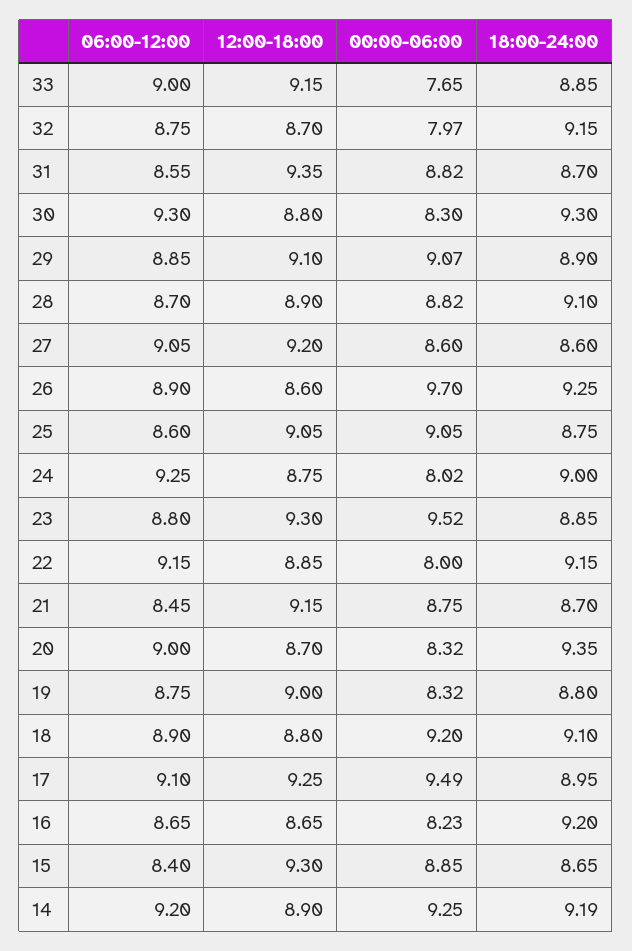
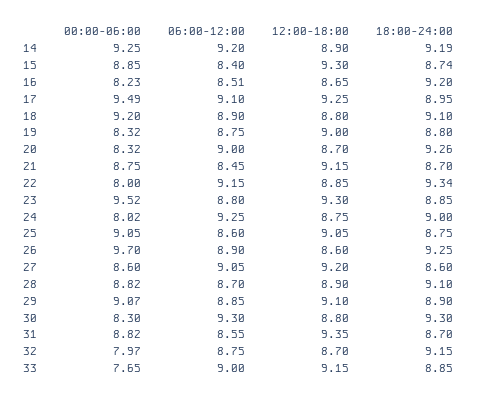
  {
    "06:00-12:00": {
      "33": 9,
      "32": 8.75,
      "31": 8.55,
      "30": 9.3,
      "29": 8.85,
      "28": 8.7,
      "27": 9.05,
      "26": 8.9,
      "25": 8.6,
      "24": 9.25,
      "23": 8.8,
      "22": 9.15,
      "21": 8.45,
      "20": 9,
      "19": 8.75,
      "18": 8.9,
      "17": 9.1,
-     "16": 8.65,
+     "16": 8.51,
      "15": 8.4,
      "14": 9.2
    },
    "12:00-18:00": {
      "33": 9.15,
      "32": 8.7,
      "31": 9.35,
      "30": 8.8,
      "29": 9.1,
      "28": 8.9,
      "27": 9.2,
      "26": 8.6,
      "25": 9.05,
      "24": 8.75,
      "23": 9.3,
      "22": 8.85,
      "21": 9.15,
      "20": 8.7,
      "19": 9,
      "18": 8.8,
      "17": 9.25,
      "16": 8.65,
      "15": 9.3,
      "14": 8.9
    },
    "00:00-06:00": {
      "33": 7.65,
      "32": 7.97,
      "31": 8.82,
      "30": 8.3,
      "29": 9.07,
      "28": 8.82,
      "27": 8.6,
      "26": 9.7,
      "25": 9.05,
      "24": 8.02,
      "23": 9.52,
      "22": 8,
      "21": 8.75,
      "20": 8.32,
      "19": 8.32,
      "18": 9.2,
      "17": 9.49,
      "16": 8.23,
      "15": 8.85,
      "14": 9.25
    },
    "18:00-24:00": {
      "33": 8.85,
      "32": 9.15,
      "31": 8.7,
      "30": 9.3,
      "29": 8.9,
      "28": 9.1,
      "27": 8.6,
      "26": 9.25,
      "25": 8.75,
      "24": 9,
      "23": 8.85,
-     "22": 9.15,
+     "22": 9.34,
      "21": 8.7,
-     "20": 9.35,
+     "20": 9.26,
      "19": 8.8,
      "18": 9.1,
      "17": 8.95,
      "16": 9.2,
-     "15": 8.65,
+     "15": 8.74,
      "14": 9.19
    }
  }

